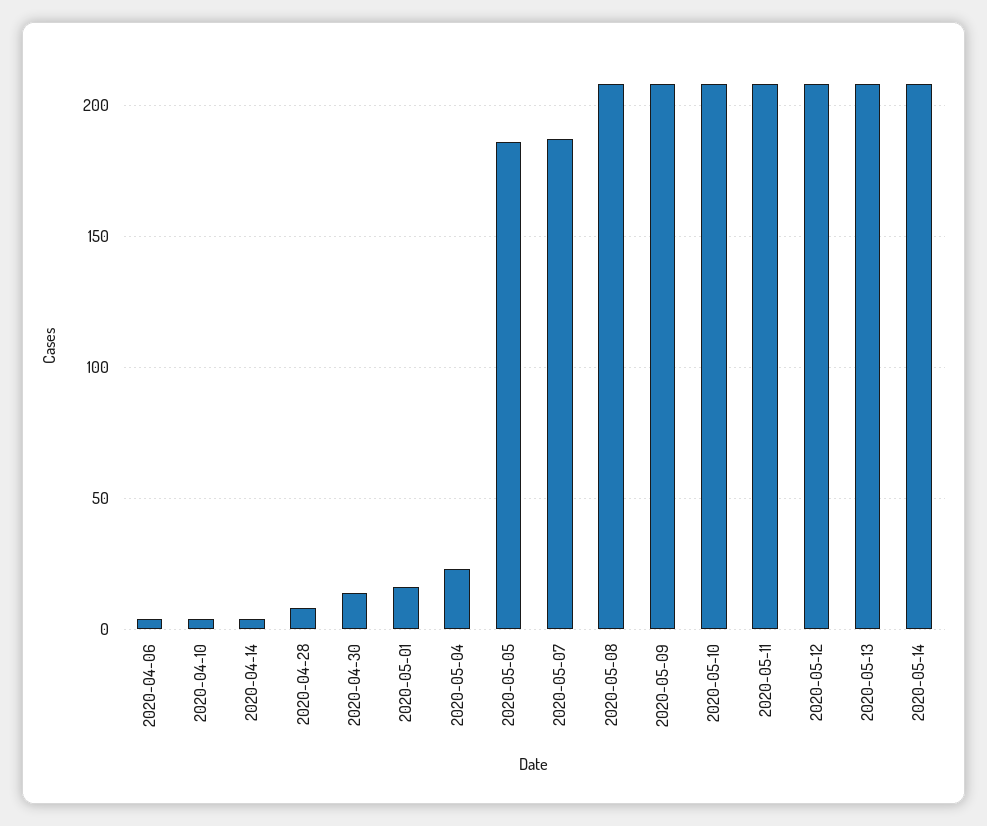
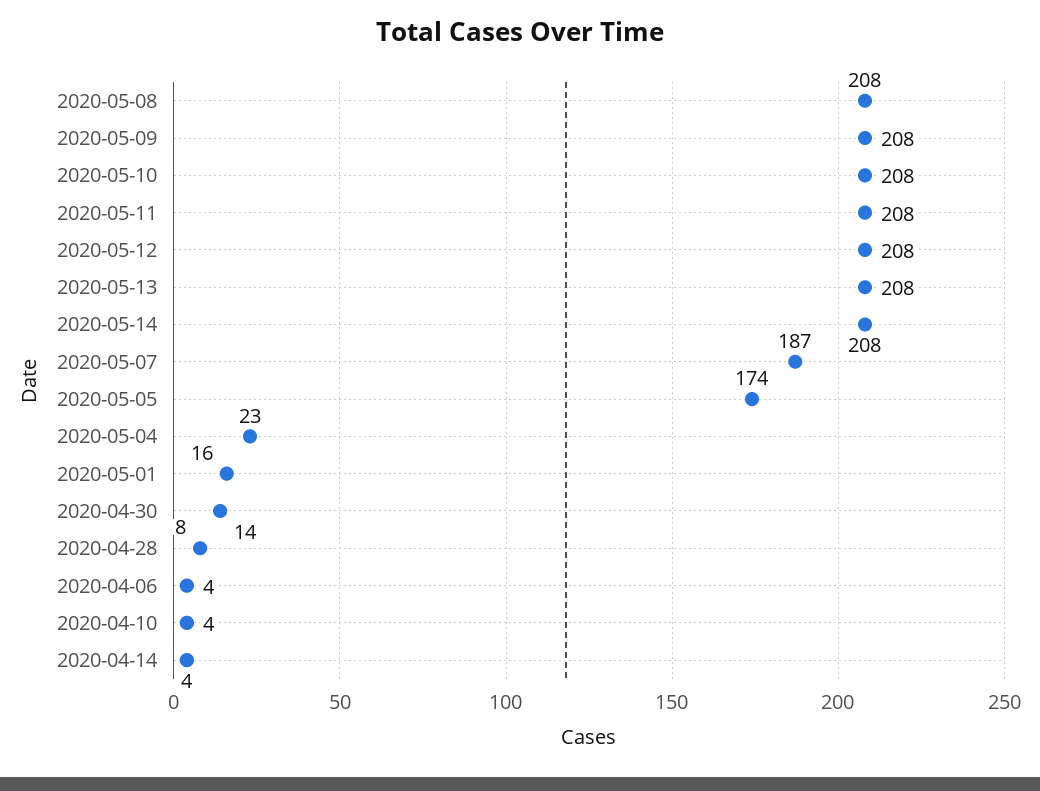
  {
    "2020-04-06": 4,
    "2020-04-10": 4,
    "2020-04-14": 4,
    "2020-04-28": 8,
    "2020-04-30": 14,
    "2020-05-01": 16,
    "2020-05-04": 23,
-   "2020-05-05": 185,
+   "2020-05-05": 174,
    "2020-05-07": 187,
    "2020-05-08": 208,
    "2020-05-09": 208,
    "2020-05-10": 208,
    "2020-05-11": 208,
    "2020-05-12": 208,
    "2020-05-13": 208,
    "2020-05-14": 208
  }

